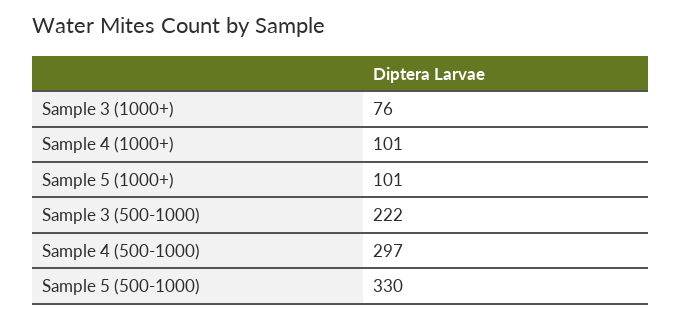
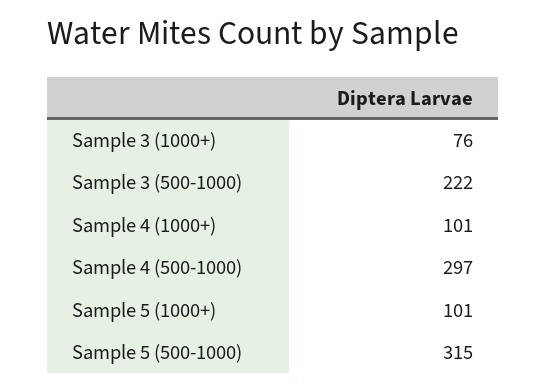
  {
    "Sample 3 (1000+)": 76,
    "Sample 4 (1000+)": 101,
    "Sample 5 (1000+)": 101,
    "Sample 3 (500-1000)": 222,
    "Sample 4 (500-1000)": 297,
-   "Sample 5 (500-1000)": 330
+   "Sample 5 (500-1000)": 315
  }

